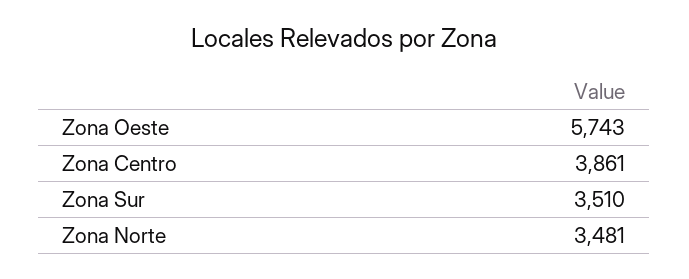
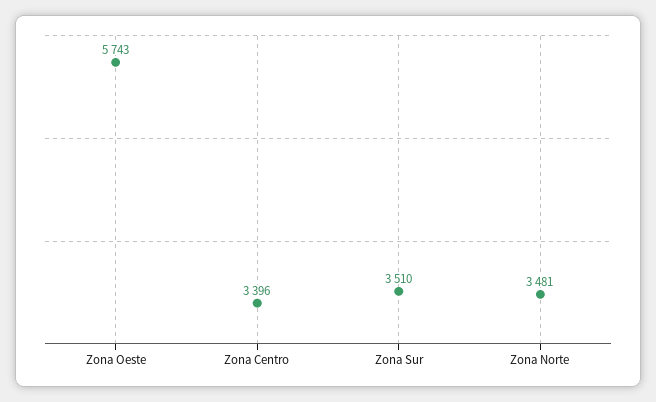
  {
    "Zona Oeste": 5743,
-   "Zona Centro": 3861,
+   "Zona Centro": 3396,
    "Zona Sur": 3510,
    "Zona Norte": 3481
  }

